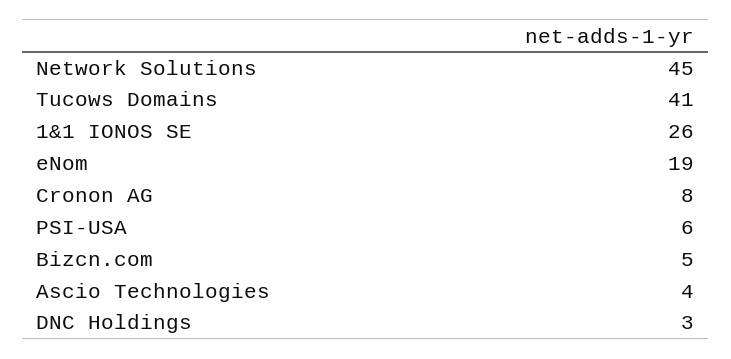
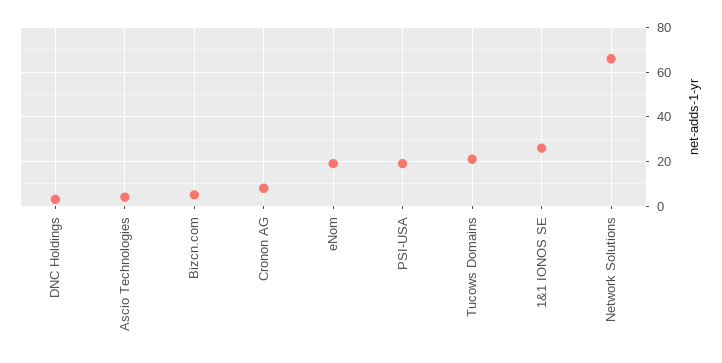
  {
-   "Network Solutions": 45,
+   "Network Solutions": 65,
-   "Tucows Domains": 41,
+   "Tucows Domains": 20,
    "1&1 IONOS SE": 26,
    "eNom": 19,
    "Cronon AG": 8,
-   "PSI-USA": 6,
+   "PSI-USA": 20,
    "Bizcn.com": 5,
    "Ascio Technologies": 4,
    "DNC Holdings": 3
  }

